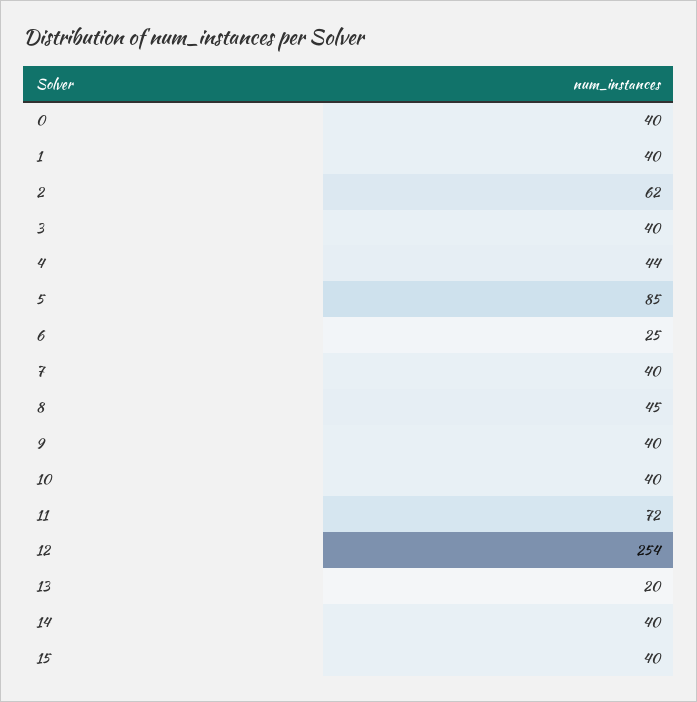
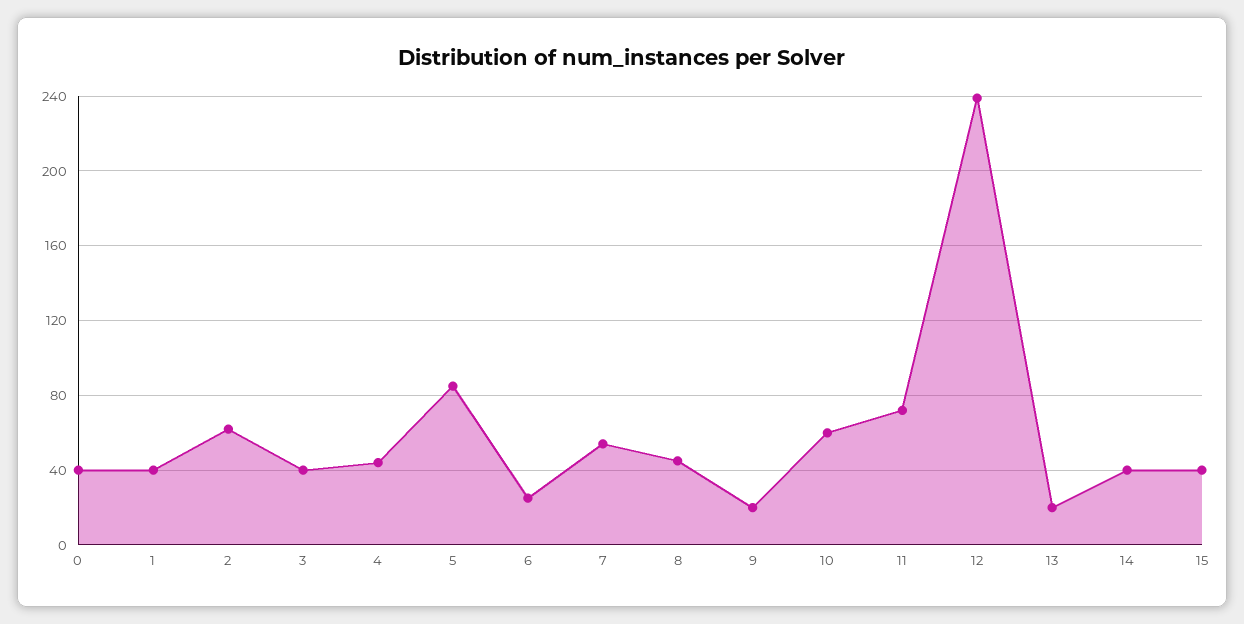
  {
    "0": 40,
    "1": 40,
    "2": 62,
    "3": 40,
    "4": 44,
    "5": 85,
    "6": 25,
-   "7": 40,
+   "7": 55,
    "8": 45,
-   "9": 40,
+   "9": 20,
-   "10": 40,
+   "10": 60,
    "11": 72,
-   "12": 254,
+   "12": 240,
    "13": 20,
    "14": 40,
    "15": 40
  }

